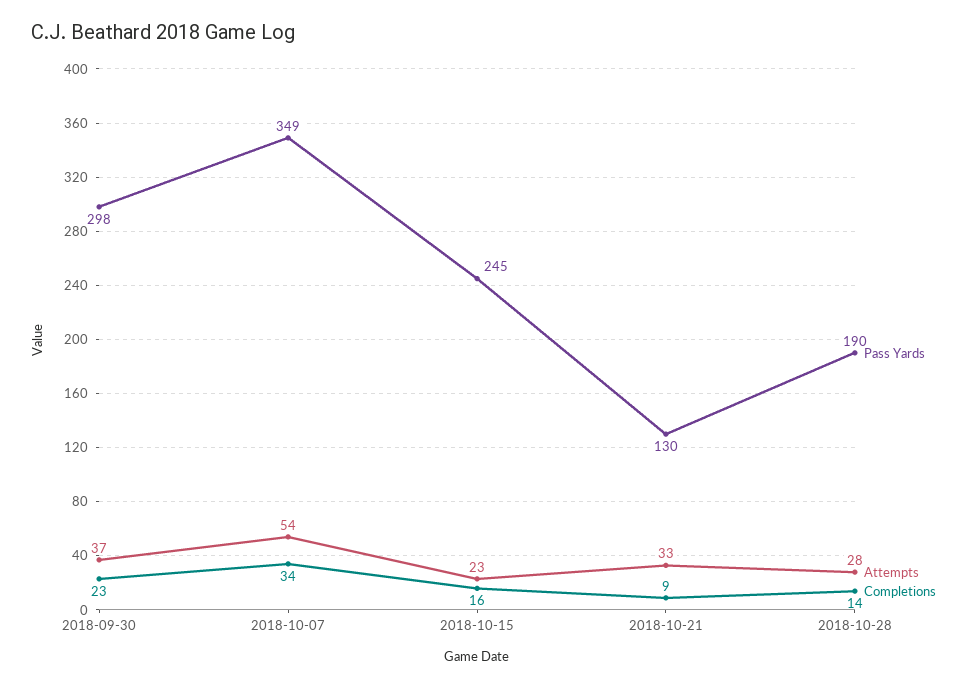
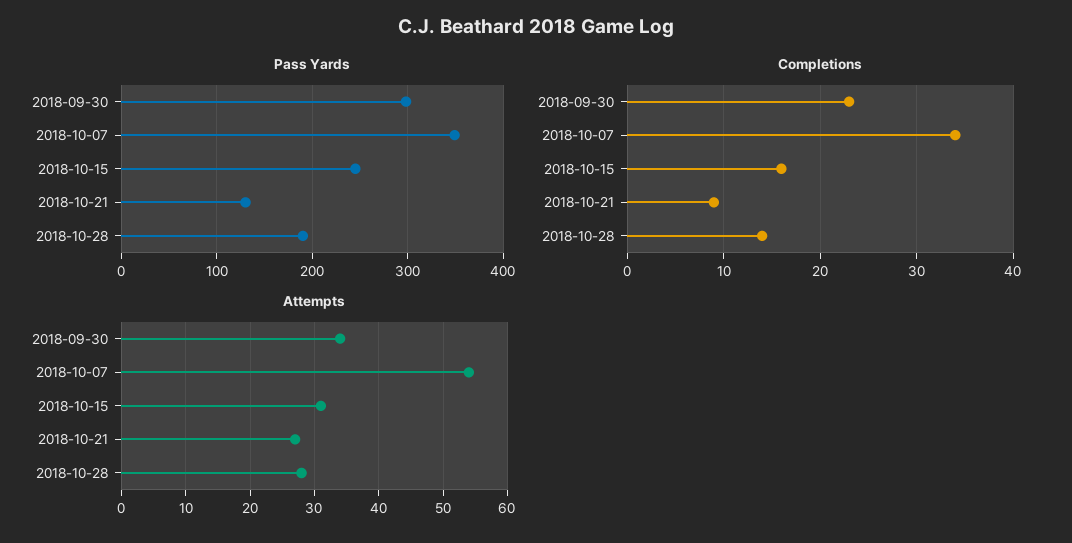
  {
    "Pass Yards": {
      "2018-09-30": 298,
      "2018-10-07": 349,
      "2018-10-15": 245,
      "2018-10-21": 130,
      "2018-10-28": 190
    },
    "Attempts": {
-     "2018-09-30": 37,
+     "2018-09-30": 34,
      "2018-10-07": 54,
-     "2018-10-15": 23,
+     "2018-10-15": 31,
-     "2018-10-21": 33,
+     "2018-10-21": 27,
      "2018-10-28": 28
    },
    "Completions": {
      "2018-09-30": 23,
      "2018-10-07": 34,
      "2018-10-15": 16,
      "2018-10-21": 9,
      "2018-10-28": 14
    }
  }

